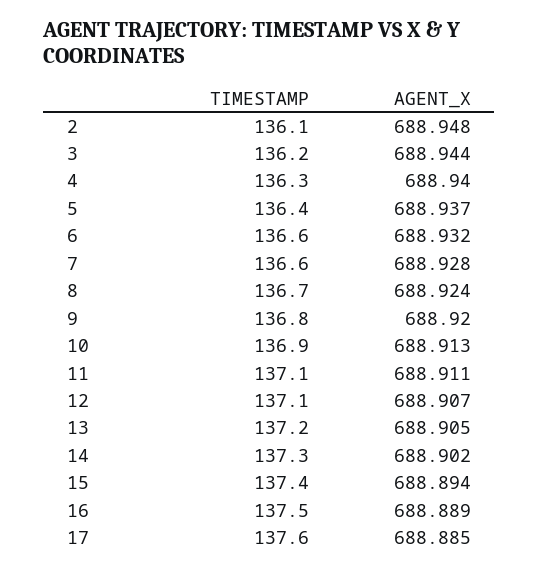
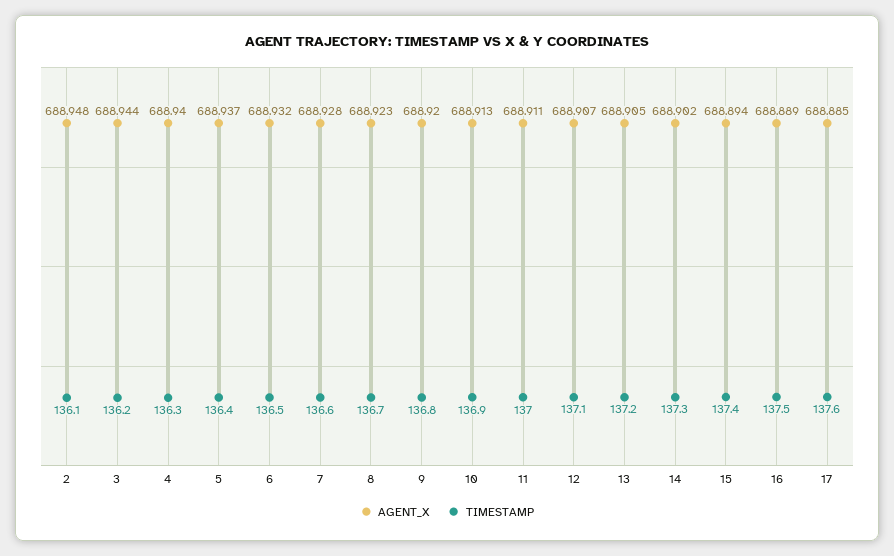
  {
    "TIMESTAMP": {
      "2": 136.1,
      "3": 136.2,
      "4": 136.3,
      "5": 136.4,
-     "6": 136.6,
+     "6": 136.5,
      "7": 136.6,
      "8": 136.7,
      "9": 136.8,
      "10": 136.9,
-     "11": 137.1,
+     "11": 137,
      "12": 137.1,
      "13": 137.2,
      "14": 137.3,
      "15": 137.4,
      "16": 137.5,
      "17": 137.6
    },
    "AGENT_X": {
      "2": 688.948,
      "3": 688.944,
      "4": 688.94,
      "5": 688.937,
      "6": 688.932,
      "7": 688.928,
-     "8": 688.924,
+     "8": 688.923,
      "9": 688.92,
      "10": 688.913,
      "11": 688.911,
      "12": 688.907,
      "13": 688.905,
      "14": 688.902,
      "15": 688.894,
      "16": 688.889,
      "17": 688.885
    }
  }

